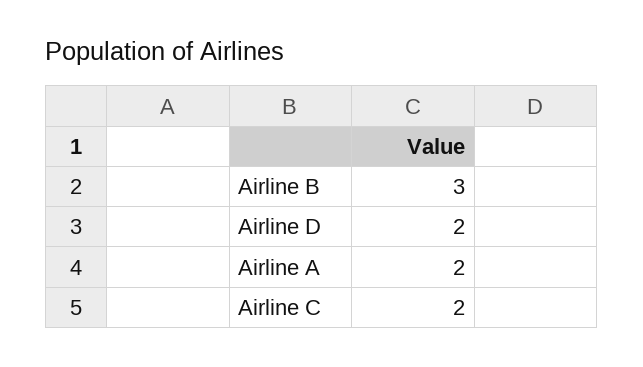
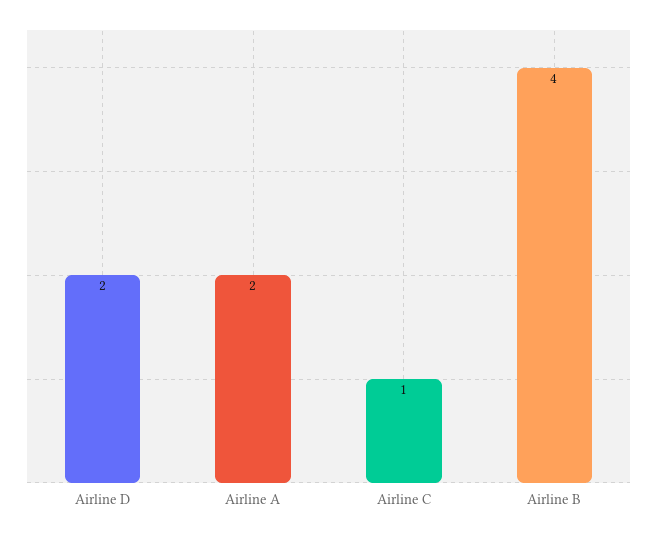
  {
-   "Airline B": 3,
+   "Airline B": 4,
    "Airline D": 2,
    "Airline A": 2,
-   "Airline C": 2
+   "Airline C": 1
  }

